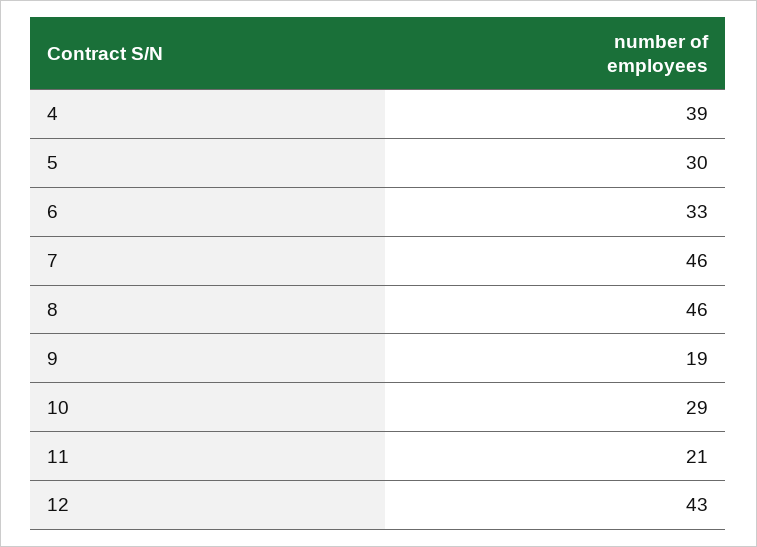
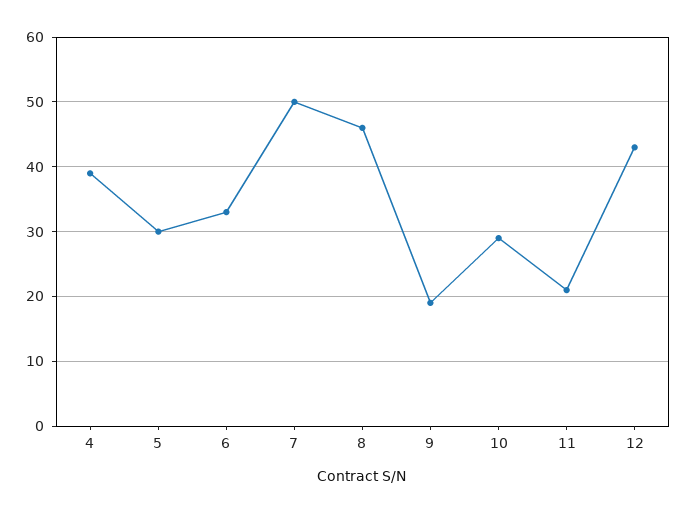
  {
    "4": 39,
    "5": 30,
    "6": 33,
-   "7": 46,
+   "7": 50,
    "8": 46,
    "9": 19,
    "10": 29,
    "11": 21,
    "12": 43
  }

